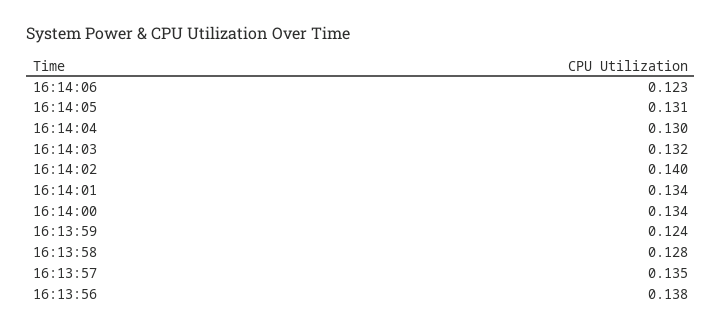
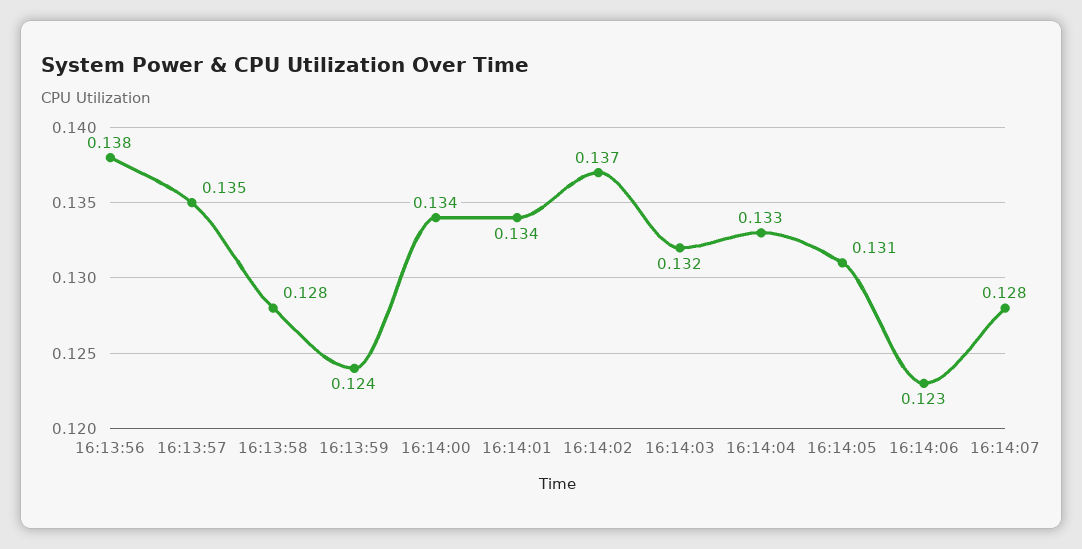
  {
    "16:14:06": 0.123,
    "16:14:05": 0.131,
-   "16:14:04": 0.13,
+   "16:14:04": 0.133,
    "16:14:03": 0.132,
-   "16:14:02": 0.14,
+   "16:14:02": 0.137,
    "16:14:01": 0.134,
    "16:14:00": 0.134,
    "16:13:59": 0.124,
    "16:13:58": 0.128,
    "16:13:57": 0.135,
-   "16:13:56": 0.138
+   "16:13:56": 0.138,
+   "16:14:07": 0.128
  }

